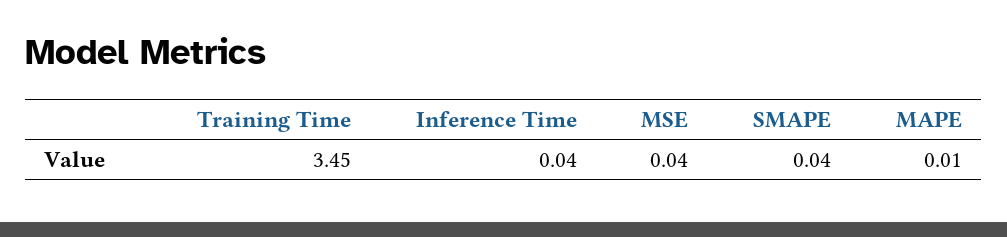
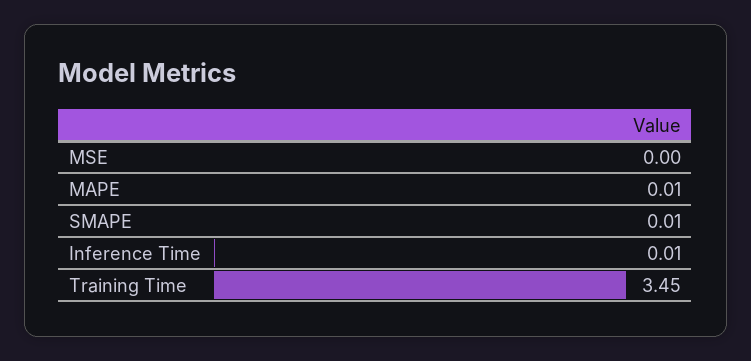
  {
    "Training Time": 3.45,
-   "Inference Time": 0.04,
+   "Inference Time": 0.01,
-   "MSE": 0.04,
+   "MSE": 0,
-   "SMAPE": 0.04,
+   "SMAPE": 0.01,
    "MAPE": 0.01
  }

